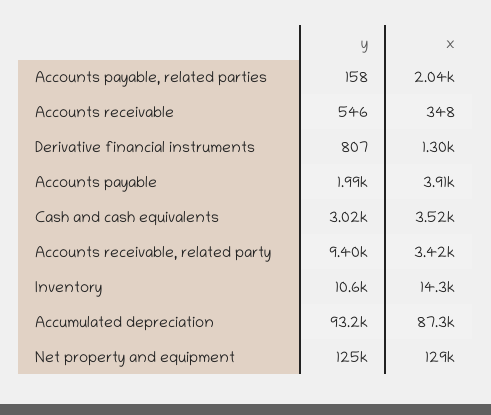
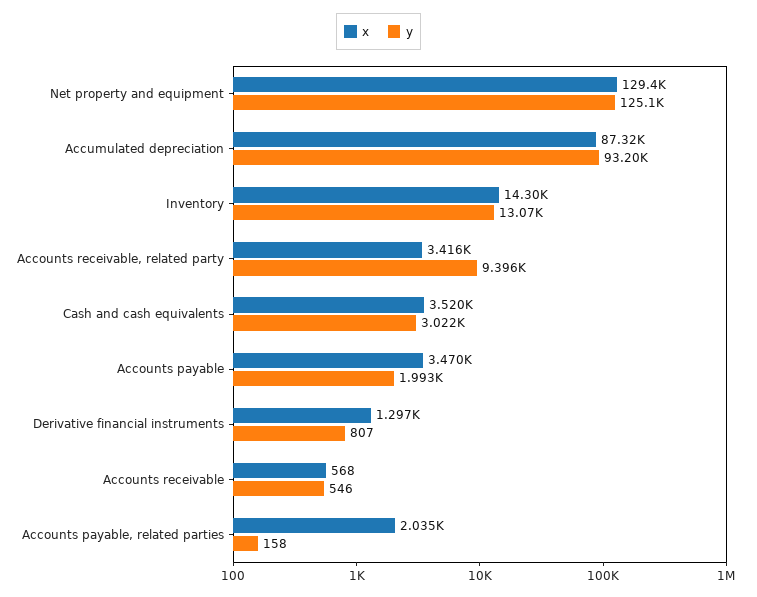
  {
    "y": {
      "Accounts payable, related parties": 158,
      "Accounts receivable": 546,
      "Derivative financial instruments": 807,
      "Accounts payable": 1993,
      "Cash and cash equivalents": 3022,
      "Accounts receivable, related party": 9396,
-     "Inventory": 10600,
+     "Inventory": 13070,
      "Accumulated depreciation": 93200,
      "Net property and equipment": 125100
    },
    "x": {
      "Accounts payable, related parties": 2035,
-     "Accounts receivable": 348,
+     "Accounts receivable": 568,
      "Derivative financial instruments": 1297,
-     "Accounts payable": 3910,
+     "Accounts payable": 3470,
      "Cash and cash equivalents": 3520,
      "Accounts receivable, related party": 3416,
      "Inventory": 14300,
      "Accumulated depreciation": 87320,
      "Net property and equipment": 129400
    }
  }

